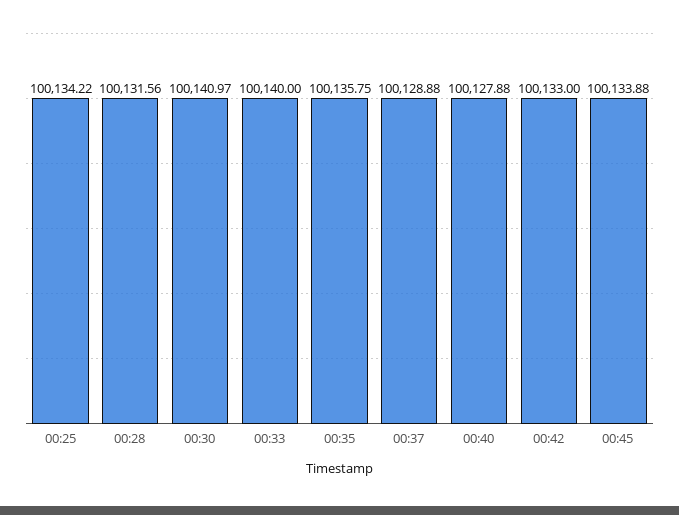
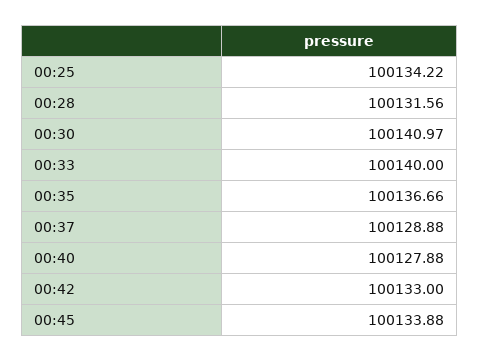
  {
    "00:25": 100134.22,
    "00:28": 100131.56,
    "00:30": 100140.97,
    "00:33": 100140,
-   "00:35": 100135.75,
+   "00:35": 100136.66,
    "00:37": 100128.88,
    "00:40": 100127.88,
    "00:42": 100133,
    "00:45": 100133.88
  }

